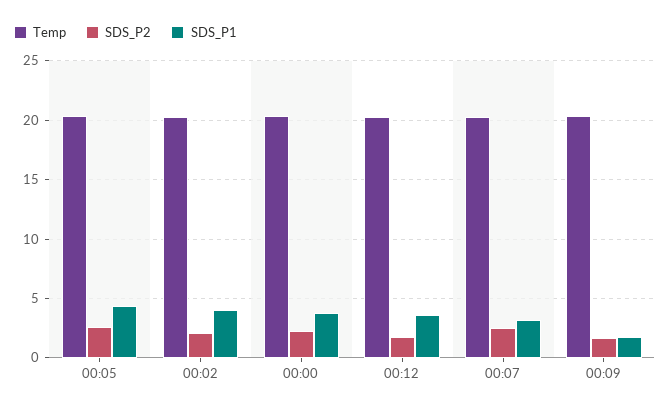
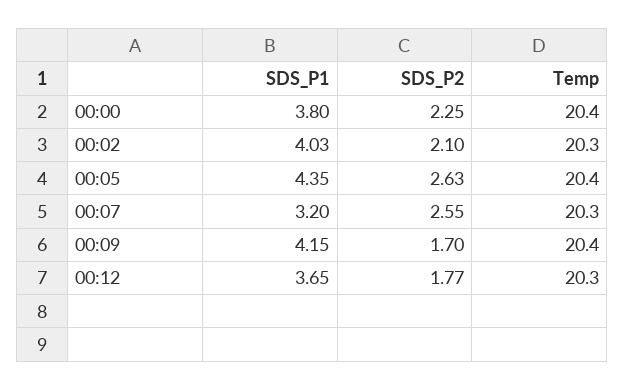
  {
    "Temp": {
      "00:05": 20.4,
      "00:02": 20.3,
      "00:00": 20.4,
      "00:12": 20.3,
      "00:07": 20.3,
      "00:09": 20.4
    },
    "SDS_P2": {
      "00:05": 2.63,
      "00:02": 2.1,
      "00:00": 2.25,
      "00:12": 1.77,
      "00:07": 2.55,
      "00:09": 1.7
    },
    "SDS_P1": {
      "00:05": 4.35,
      "00:02": 4.03,
      "00:00": 3.8,
      "00:12": 3.65,
      "00:07": 3.2,
-     "00:09": 2
+     "00:09": 4.15
    }
  }

